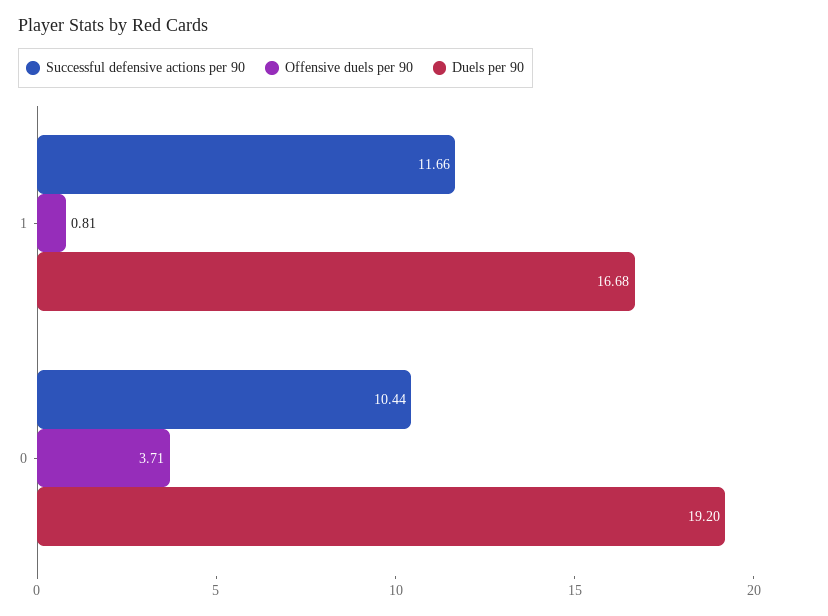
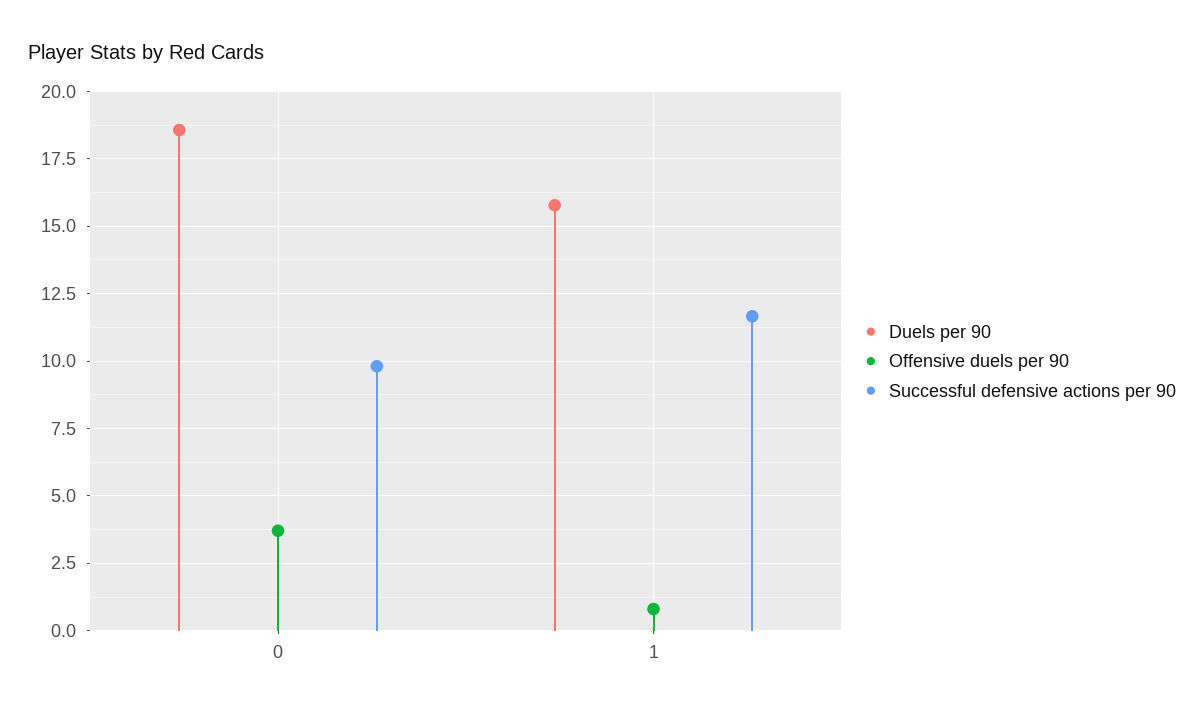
  {
    "Successful defensive actions per 90": {
      "1": 11.66,
-     "0": 10.44
+     "0": 9.75
    },
    "Offensive duels per 90": {
      "1": 0.81,
      "0": 3.71
    },
    "Duels per 90": {
-     "1": 16.68,
+     "1": 15.75,
-     "0": 19.2
+     "0": 18.5
    }
  }

